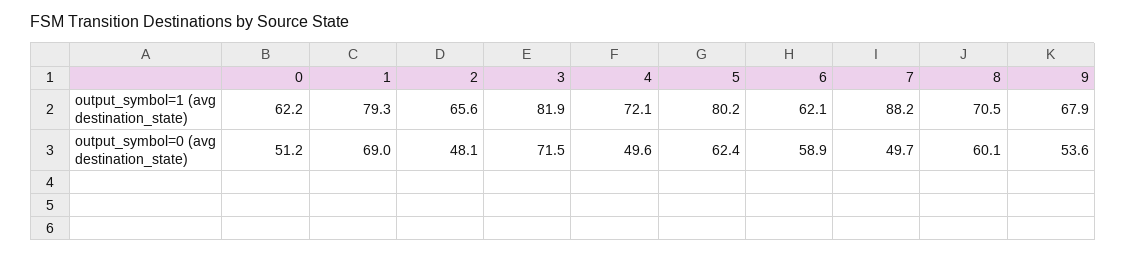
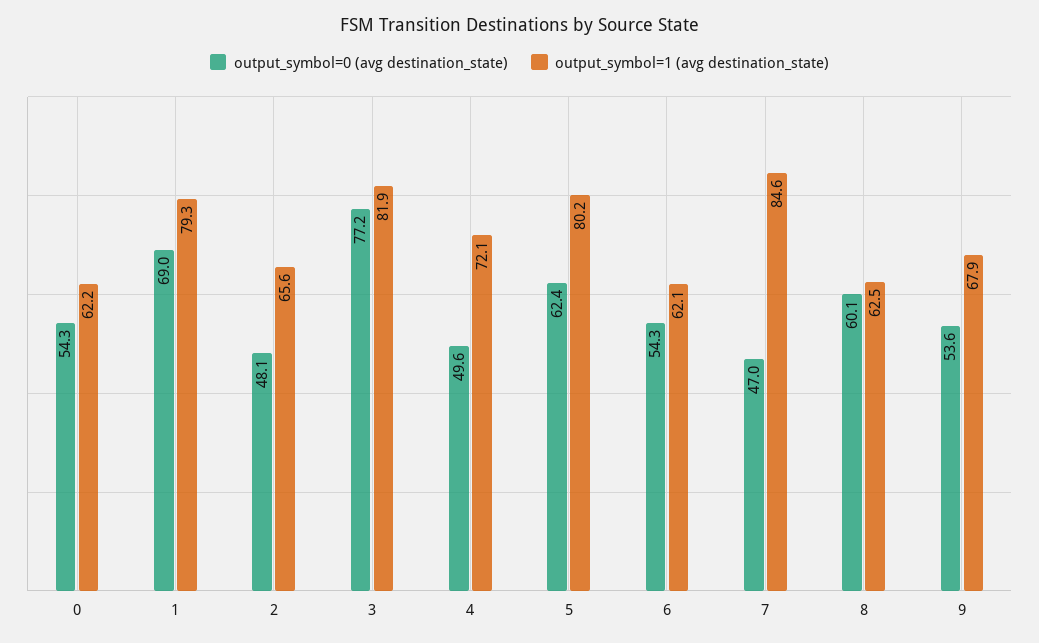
  {
    "output_symbol=1 (avg destination_state)": {
      "0": 62.2,
      "1": 79.3,
      "2": 65.6,
      "3": 81.9,
      "4": 72.1,
      "5": 80.2,
      "6": 62.1,
-     "7": 88.2,
+     "7": 84.6,
-     "8": 70.5,
+     "8": 62.5,
      "9": 67.9
    },
    "output_symbol=0 (avg destination_state)": {
-     "0": 51.2,
+     "0": 54.3,
      "1": 69,
      "2": 48.1,
-     "3": 71.5,
+     "3": 77.2,
      "4": 49.6,
      "5": 62.4,
-     "6": 58.9,
+     "6": 54.3,
-     "7": 49.7,
+     "7": 47,
      "8": 60.1,
      "9": 53.6
    }
  }

